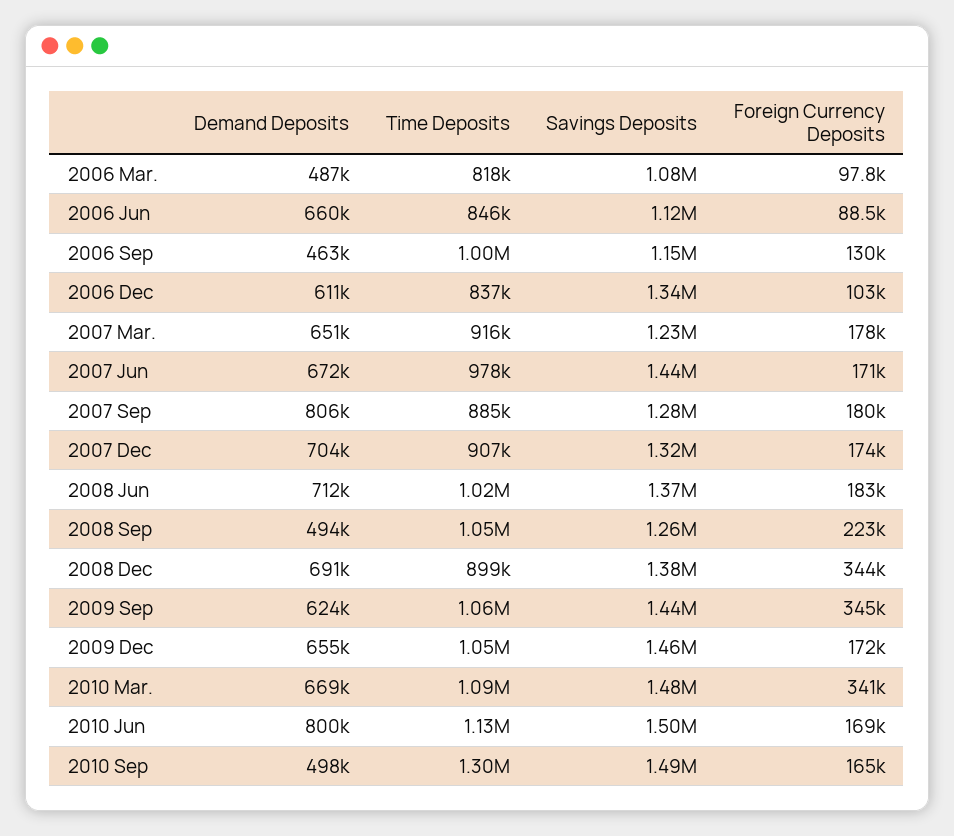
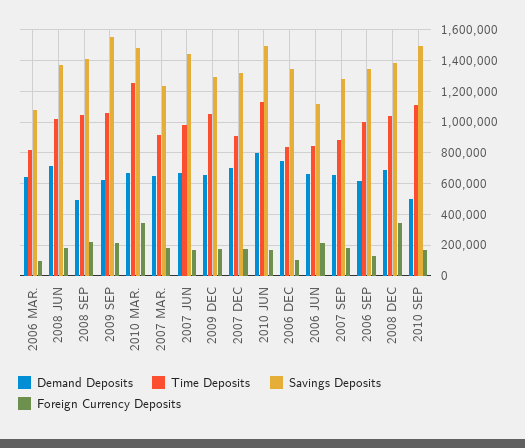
  {
    "Demand Deposits": {
-     "2006 Mar.": 487000,
+     "2006 Mar.": 650000,
      "2006 Jun": 660000,
-     "2006 Sep": 463000,
+     "2006 Sep": 600000,
-     "2006 Dec": 611000,
+     "2006 Dec": 750000,
      "2007 Mar.": 651000,
      "2007 Jun": 672000,
-     "2007 Sep": 806000,
+     "2007 Sep": 650000,
      "2007 Dec": 704000,
      "2008 Jun": 712000,
      "2008 Sep": 494000,
      "2008 Dec": 691000,
      "2009 Sep": 624000,
      "2009 Dec": 655000,
      "2010 Mar.": 669000,
      "2010 Jun": 800000,
      "2010 Sep": 498000
    },
    "Time Deposits": {
      "2006 Mar.": 818000,
      "2006 Jun": 846000,
      "2006 Sep": 1000000,
      "2006 Dec": 837000,
      "2007 Mar.": 916000,
      "2007 Jun": 978000,
      "2007 Sep": 885000,
      "2007 Dec": 907000,
      "2008 Jun": 1020000,
      "2008 Sep": 1050000,
-     "2008 Dec": 899000,
+     "2008 Dec": 1050000,
      "2009 Sep": 1060000,
      "2009 Dec": 1050000,
-     "2010 Mar.": 1090000,
+     "2010 Mar.": 1250000,
      "2010 Jun": 1130000,
-     "2010 Sep": 1300000
+     "2010 Sep": 1100000
    },
    "Savings Deposits": {
      "2006 Mar.": 1080000,
      "2006 Jun": 1120000,
-     "2006 Sep": 1150000,
+     "2006 Sep": 1350000,
      "2006 Dec": 1340000,
      "2007 Mar.": 1230000,
      "2007 Jun": 1440000,
      "2007 Sep": 1280000,
      "2007 Dec": 1320000,
      "2008 Jun": 1370000,
-     "2008 Sep": 1260000,
+     "2008 Sep": 1400000,
      "2008 Dec": 1380000,
-     "2009 Sep": 1440000,
+     "2009 Sep": 1550000,
-     "2009 Dec": 1460000,
+     "2009 Dec": 1300000,
      "2010 Mar.": 1480000,
      "2010 Jun": 1500000,
      "2010 Sep": 1490000
    },
    "Foreign Currency Deposits": {
      "2006 Mar.": 97800,
-     "2006 Jun": 88500,
+     "2006 Jun": 200000,
      "2006 Sep": 130000,
      "2006 Dec": 103000,
      "2007 Mar.": 178000,
      "2007 Jun": 171000,
      "2007 Sep": 180000,
      "2007 Dec": 174000,
      "2008 Jun": 183000,
      "2008 Sep": 223000,
      "2008 Dec": 344000,
-     "2009 Sep": 345000,
+     "2009 Sep": 200000,
      "2009 Dec": 172000,
      "2010 Mar.": 341000,
      "2010 Jun": 169000,
      "2010 Sep": 165000
    }
  }

